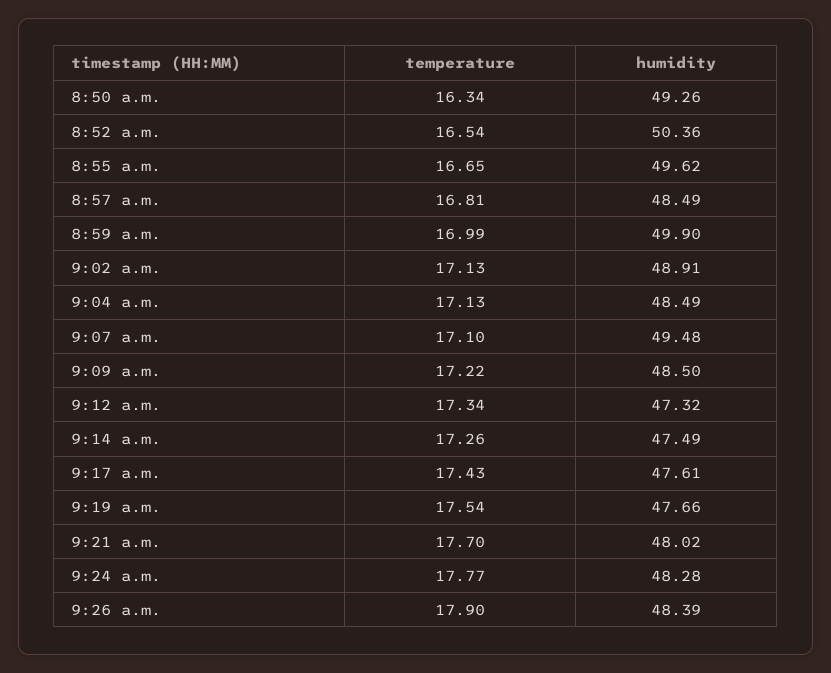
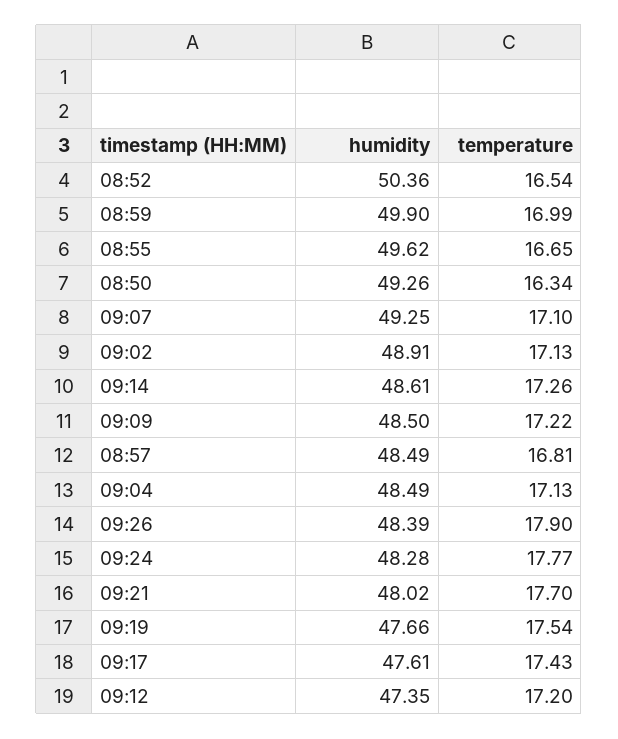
  {
    "temperature": {
      "8:50 a.m.": 16.34,
      "8:52 a.m.": 16.54,
      "8:55 a.m.": 16.65,
      "8:57 a.m.": 16.81,
      "8:59 a.m.": 16.99,
      "9:02 a.m.": 17.13,
      "9:04 a.m.": 17.13,
      "9:07 a.m.": 17.1,
      "9:09 a.m.": 17.22,
-     "9:12 a.m.": 17.34,
+     "9:12 a.m.": 17.2,
      "9:14 a.m.": 17.26,
      "9:17 a.m.": 17.43,
      "9:19 a.m.": 17.54,
      "9:21 a.m.": 17.7,
      "9:24 a.m.": 17.77,
      "9:26 a.m.": 17.9
    },
    "humidity": {
      "8:50 a.m.": 49.26,
      "8:52 a.m.": 50.36,
      "8:55 a.m.": 49.62,
      "8:57 a.m.": 48.49,
      "8:59 a.m.": 49.9,
      "9:02 a.m.": 48.91,
      "9:04 a.m.": 48.49,
-     "9:07 a.m.": 49.48,
+     "9:07 a.m.": 49.25,
      "9:09 a.m.": 48.5,
-     "9:12 a.m.": 47.32,
+     "9:12 a.m.": 47.35,
-     "9:14 a.m.": 47.49,
+     "9:14 a.m.": 48.61,
      "9:17 a.m.": 47.61,
      "9:19 a.m.": 47.66,
      "9:21 a.m.": 48.02,
      "9:24 a.m.": 48.28,
      "9:26 a.m.": 48.39
    }
  }

